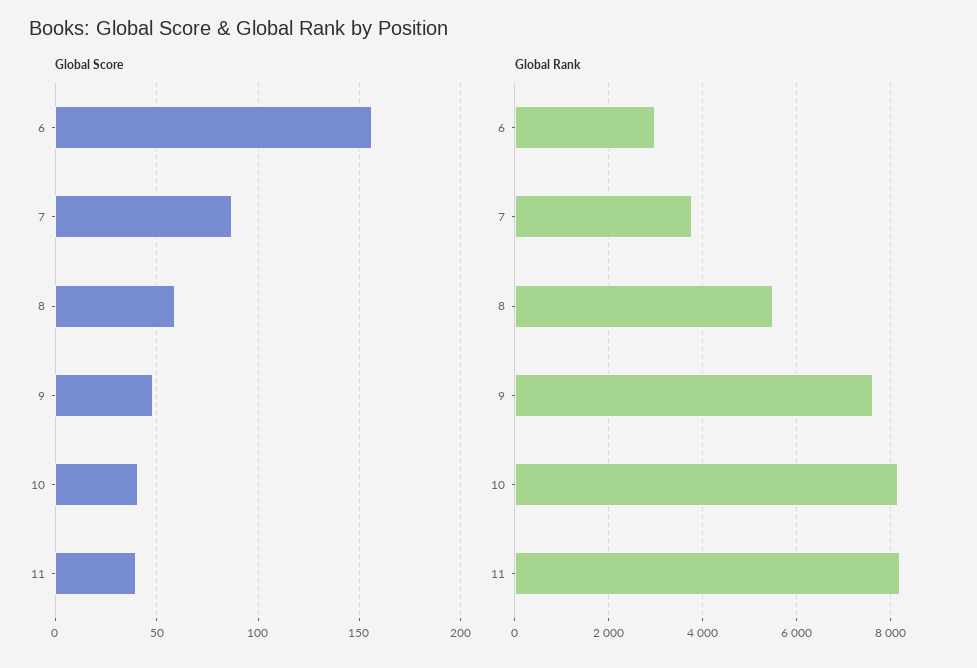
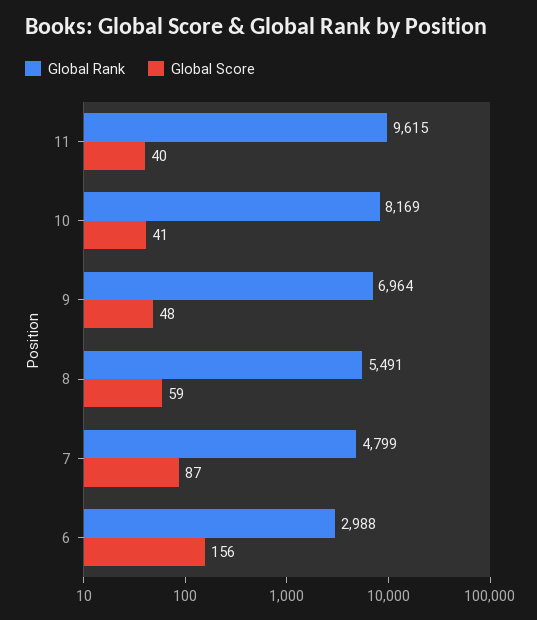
  {
    "Global Score": {
      "6": 156,
      "7": 87,
      "8": 59,
      "9": 48,
      "10": 41,
      "11": 40
    },
    "Global Rank": {
      "6": 2988,
-     "7": 3800,
+     "7": 4799,
      "8": 5491,
-     "9": 7600,
+     "9": 6964,
      "10": 8169,
-     "11": 8200
+     "11": 9615
    }
  }

